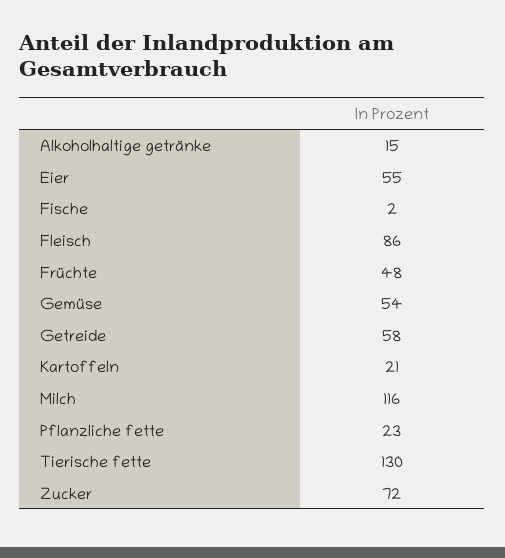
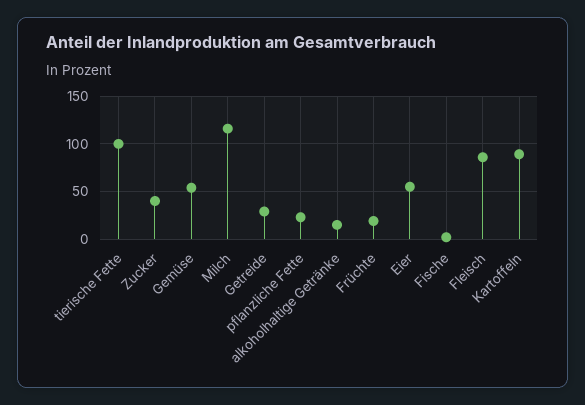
  {
    "Alkoholhaltige getränke": 15,
    "Eier": 55,
    "Fische": 2,
    "Fleisch": 86,
-   "Früchte": 48,
+   "Früchte": 20,
    "Gemüse": 54,
-   "Getreide": 58,
+   "Getreide": 30,
-   "Kartoffeln": 21,
+   "Kartoffeln": 90,
    "Milch": 116,
    "Pflanzliche fette": 23,
-   "Tierische fette": 130,
+   "Tierische fette": 100,
-   "Zucker": 72
+   "Zucker": 40
  }

